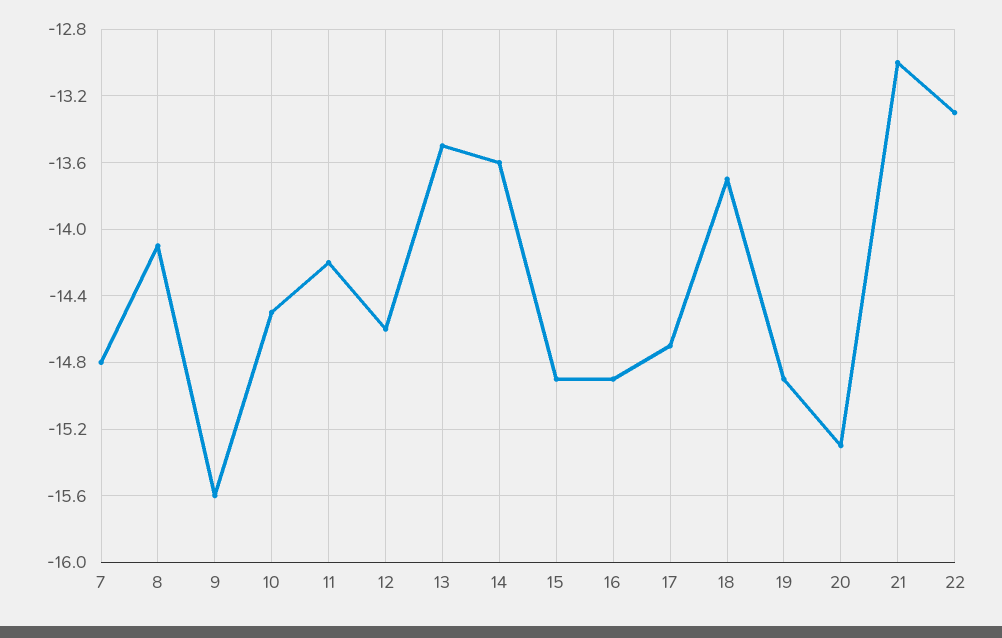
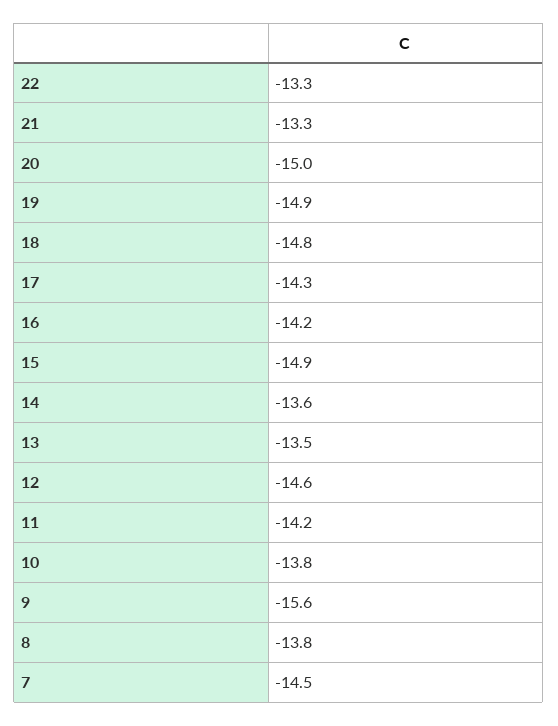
  {
-   "7": -14.8,
+   "7": -14.5,
-   "8": -14.1,
+   "8": -13.8,
    "9": -15.6,
-   "10": -14.5,
+   "10": -13.8,
    "11": -14.2,
    "12": -14.6,
    "13": -13.5,
    "14": -13.6,
    "15": -14.9,
-   "16": -14.9,
+   "16": -14.2,
-   "17": -14.7,
+   "17": -14.3,
-   "18": -13.7,
+   "18": -14.8,
    "19": -14.9,
-   "20": -15.3,
+   "20": -15,
-   "21": -13,
+   "21": -13.3,
    "22": -13.3
  }

